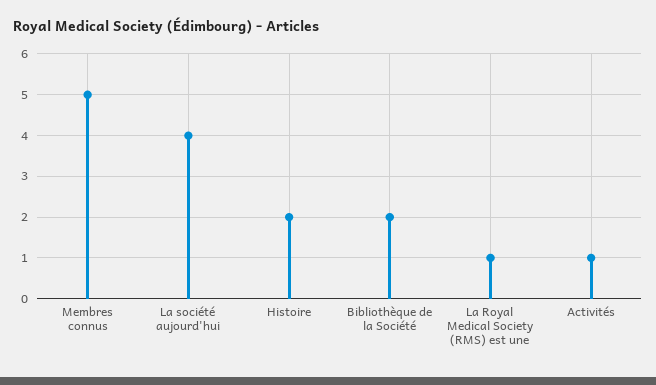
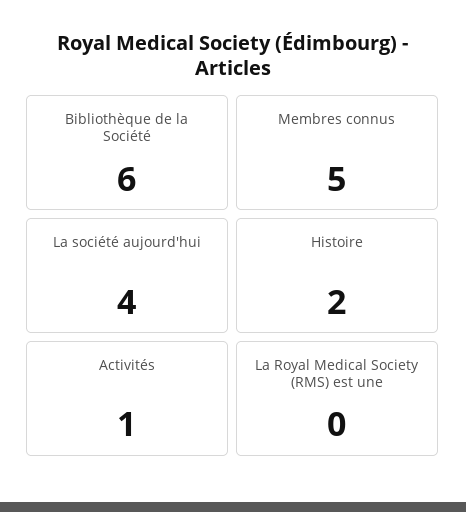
  {
    "Membres connus": 5,
    "La société aujourd'hui": 4,
    "Histoire": 2,
-   "Bibliothèque de la Société": 2,
+   "Bibliothèque de la Société": 6,
-   "La Royal Medical Society (RMS) est une": 1,
+   "La Royal Medical Society (RMS) est une": 0,
    "Activités": 1
  }

